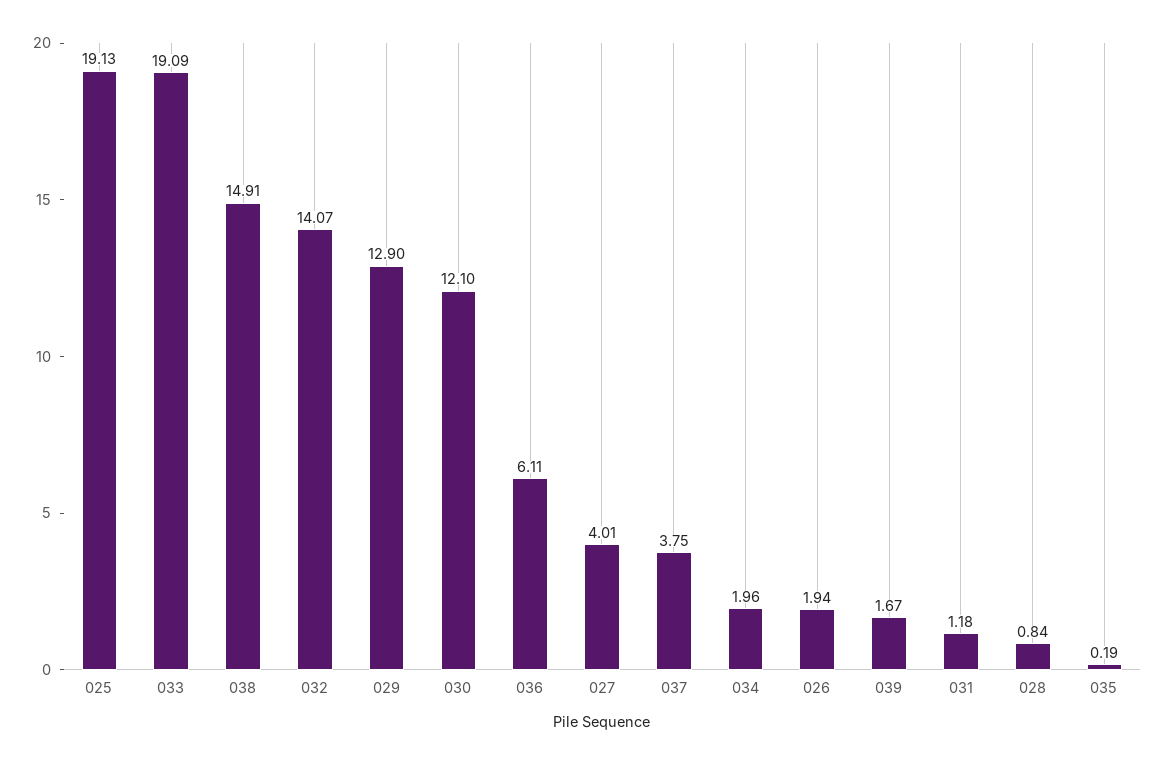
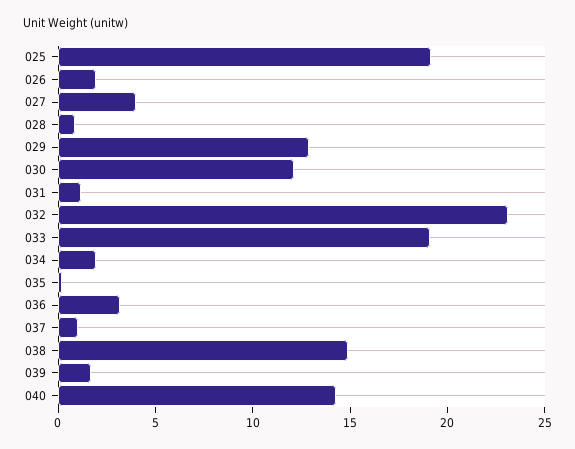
  {
    "025": 19.13,
    "033": 19.09,
    "038": 14.91,
-   "032": 14.07,
+   "032": 23,
    "029": 12.9,
    "030": 12.1,
-   "036": 6.11,
+   "036": 3,
    "027": 4.01,
-   "037": 3.75,
+   "037": 1,
    "034": 1.96,
    "026": 1.94,
    "039": 1.67,
    "031": 1.18,
    "028": 0.84,
-   "035": 0.19
+   "035": 0.19,
+   "040": 14
  }

